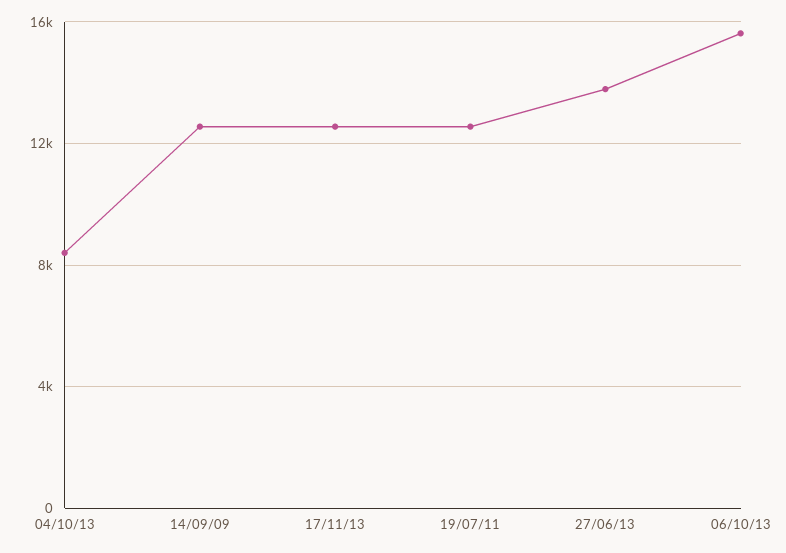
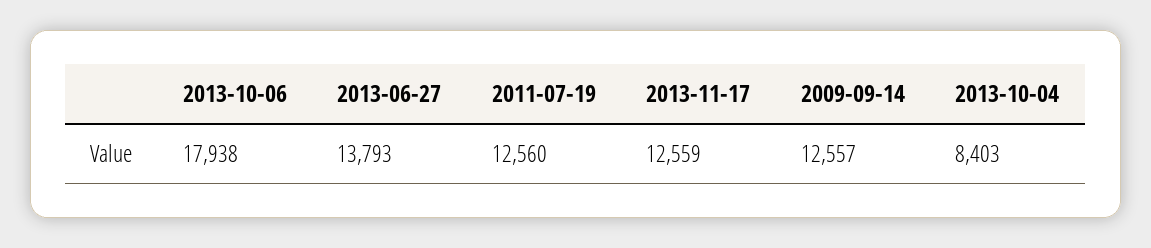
  {
    "04/10/13": 8403,
    "14/09/09": 12557,
    "17/11/13": 12559,
    "19/07/11": 12560,
    "27/06/13": 13793,
-   "06/10/13": 15500
+   "06/10/13": 17938
  }

